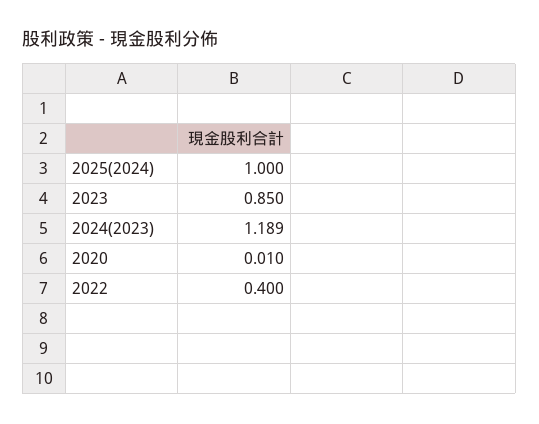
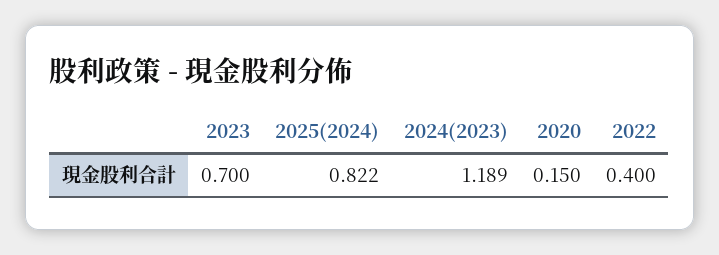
  {
-   "2025(2024)": 1,
+   "2025(2024)": 0.822,
-   "2023": 0.85,
+   "2023": 0.7,
    "2024(2023)": 1.189,
-   "2020": 0.01,
+   "2020": 0.15,
    "2022": 0.4
  }

